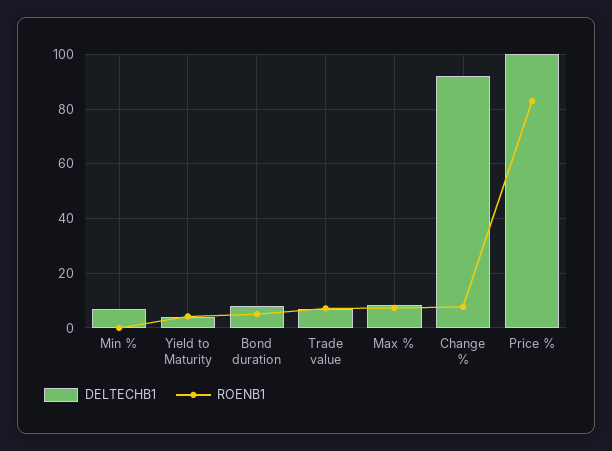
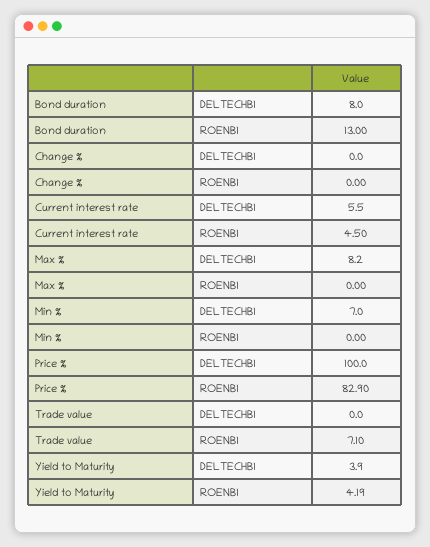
  {
    "DELTECHB1": {
      "Min %": 7,
      "Yield to Maturity": 3.9,
      "Bond duration": 8,
-     "Trade value": 7.5,
+     "Trade value": 0,
      "Max %": 8.2,
-     "Change %": 92.5,
+     "Change %": 0,
-     "Price %": 100
+     "Price %": 100,
+     "Current interest rate": 5.5
    },
    "ROENB1": {
      "Min %": 0,
      "Yield to Maturity": 4.19,
-     "Bond duration": 5,
+     "Bond duration": 13,
      "Trade value": 7.1,
-     "Max %": 7.5,
+     "Max %": 0,
-     "Change %": 7.5,
+     "Change %": 0,
-     "Price %": 82.9
+     "Price %": 82.9,
+     "Current interest rate": 4.5
    }
  }

